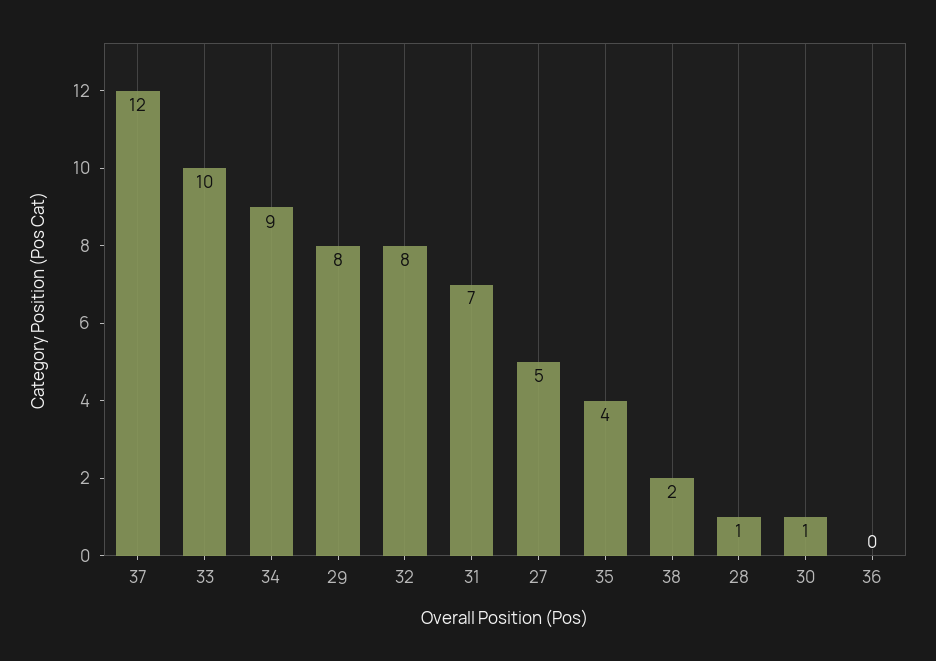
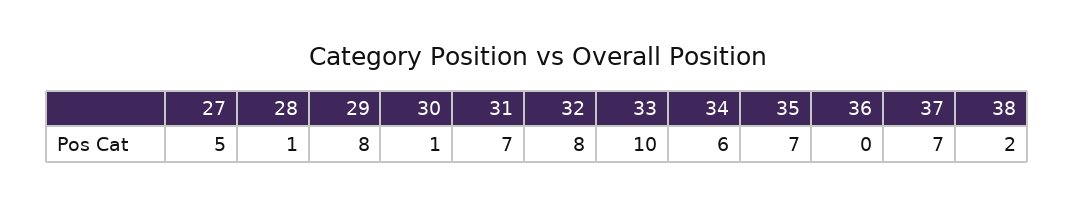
  {
-   "37": 12,
+   "37": 7,
    "33": 10,
-   "34": 9,
+   "34": 6,
    "29": 8,
    "32": 8,
    "31": 7,
    "27": 5,
-   "35": 4,
+   "35": 7,
    "38": 2,
    "28": 1,
    "30": 1,
    "36": 0
  }

